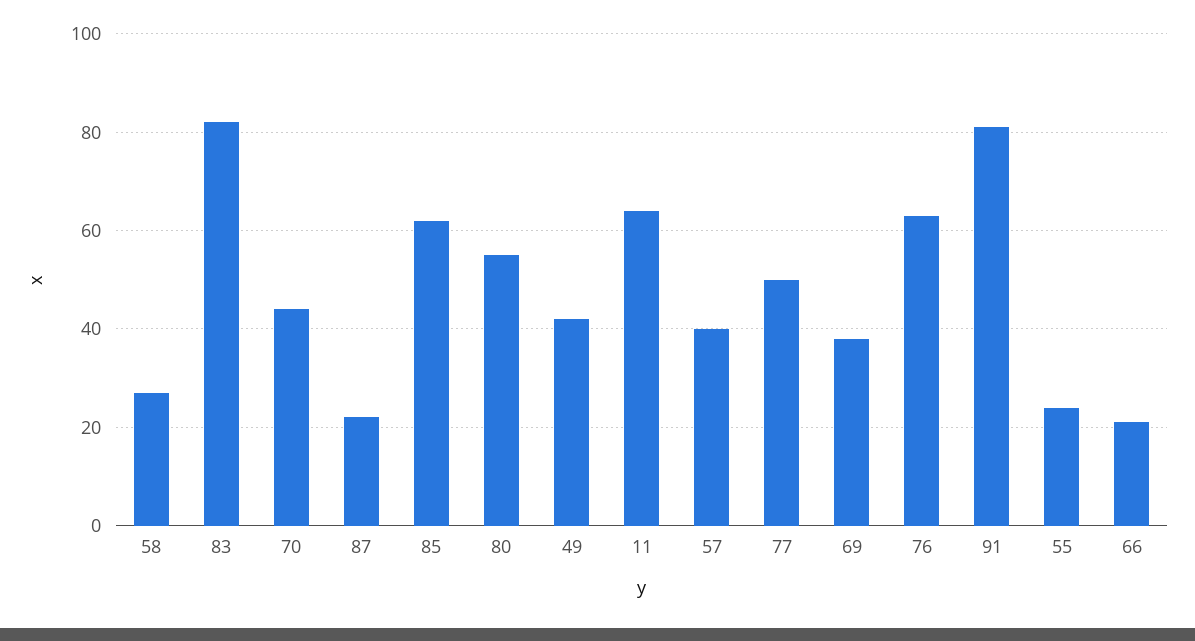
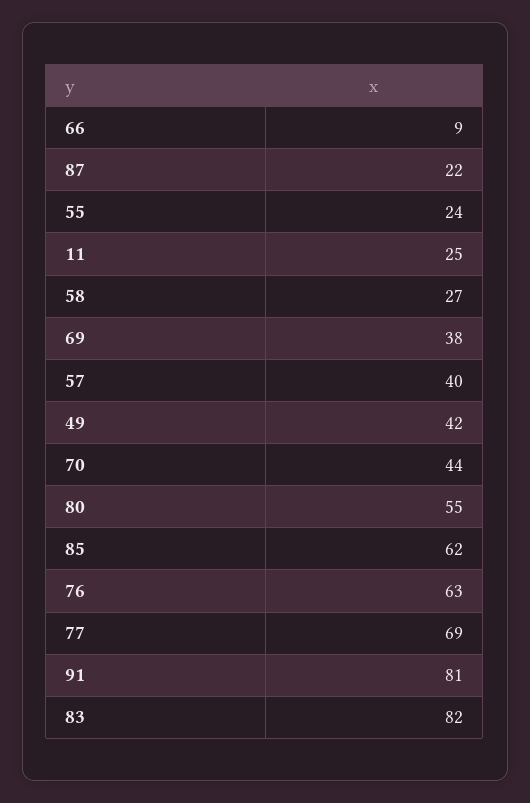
  {
    "58": 27,
    "83": 82,
    "70": 44,
    "87": 22,
    "85": 62,
    "80": 55,
    "49": 42,
-   "11": 65,
+   "11": 25,
    "57": 40,
-   "77": 50,
+   "77": 69,
    "69": 38,
    "76": 63,
    "91": 81,
    "55": 24,
-   "66": 20
+   "66": 9
  }

